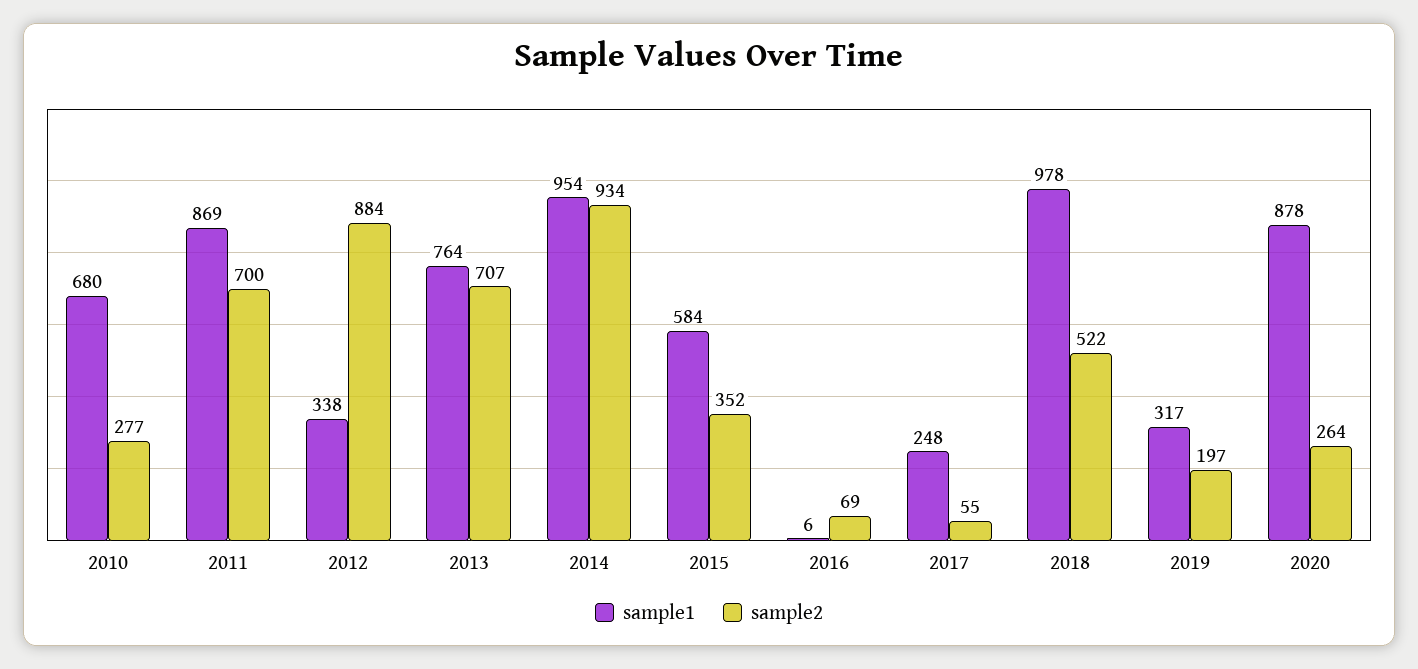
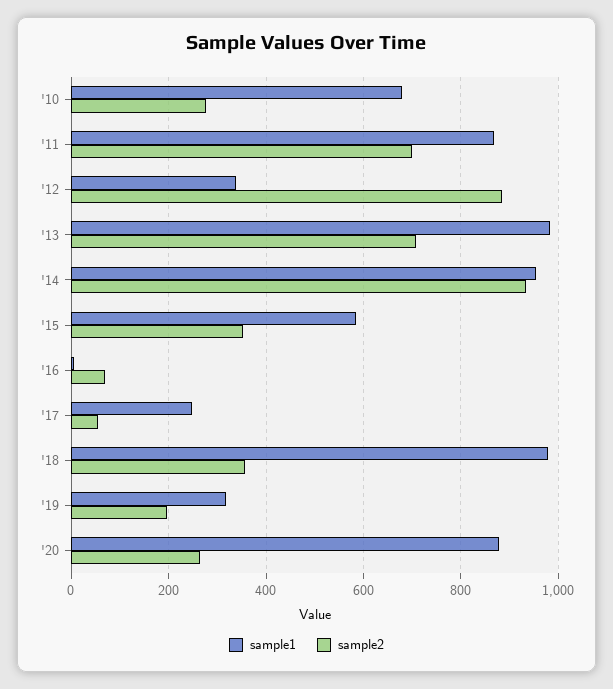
  {
    "sample1": {
      "2010": 680,
      "2011": 869,
      "2012": 338,
-     "2013": 764,
+     "2013": 980,
      "2014": 954,
      "2015": 584,
      "2016": 6,
      "2017": 248,
      "2018": 978,
      "2019": 317,
      "2020": 878
    },
    "sample2": {
      "2010": 277,
      "2011": 700,
      "2012": 884,
      "2013": 707,
      "2014": 934,
      "2015": 352,
      "2016": 69,
      "2017": 55,
-     "2018": 522,
+     "2018": 360,
      "2019": 197,
      "2020": 264
    }
  }

